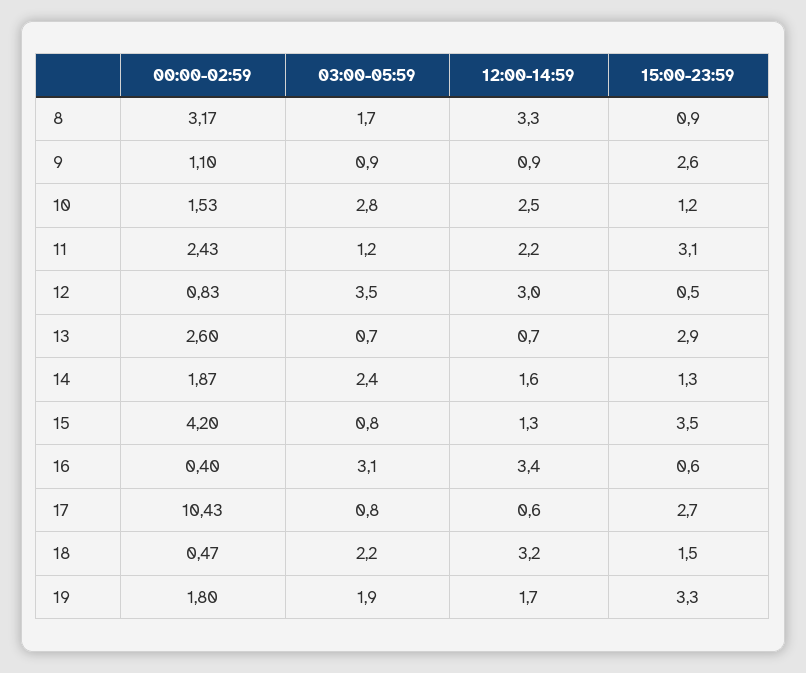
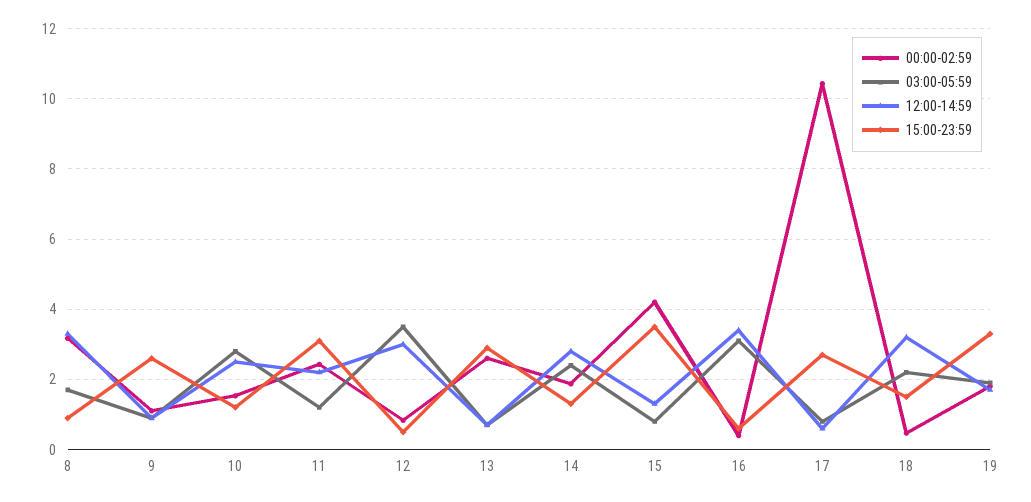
  {
    "00:00-02:59": {
      "8": 3.17,
      "9": 1.1,
      "10": 1.53,
      "11": 2.43,
      "12": 0.83,
      "13": 2.6,
      "14": 1.87,
      "15": 4.2,
      "16": 0.4,
      "17": 10.43,
      "18": 0.47,
      "19": 1.8
    },
    "03:00-05:59": {
      "8": 1.7,
      "9": 0.9,
      "10": 2.8,
      "11": 1.2,
      "12": 3.5,
      "13": 0.7,
      "14": 2.4,
      "15": 0.8,
      "16": 3.1,
      "17": 0.8,
      "18": 2.2,
      "19": 1.9
    },
    "12:00-14:59": {
      "8": 3.3,
      "9": 0.9,
      "10": 2.5,
      "11": 2.2,
      "12": 3,
      "13": 0.7,
-     "14": 1.6,
+     "14": 2.8,
      "15": 1.3,
      "16": 3.4,
      "17": 0.6,
      "18": 3.2,
      "19": 1.7
    },
    "15:00-23:59": {
      "8": 0.9,
      "9": 2.6,
      "10": 1.2,
      "11": 3.1,
      "12": 0.5,
      "13": 2.9,
      "14": 1.3,
      "15": 3.5,
      "16": 0.6,
      "17": 2.7,
      "18": 1.5,
      "19": 3.3
    }
  }

